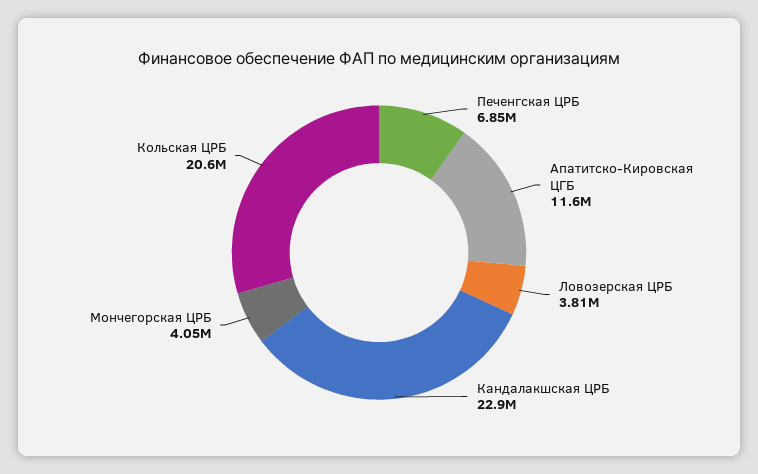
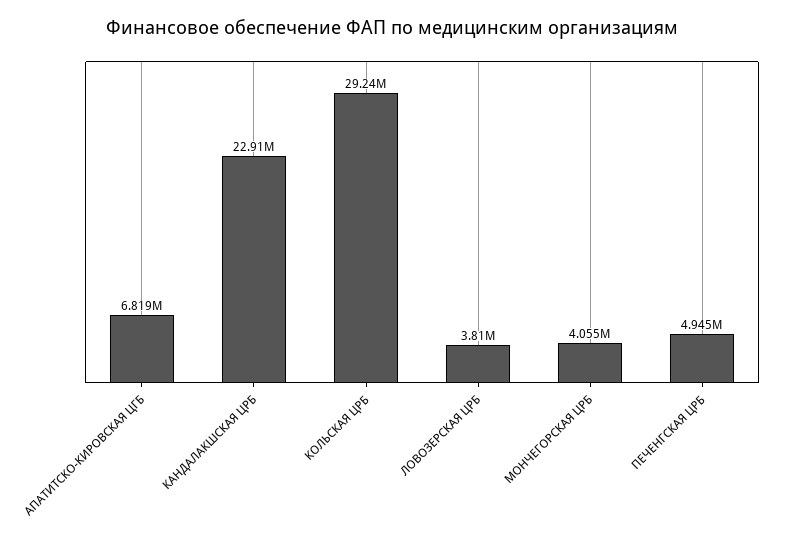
  {
-   "Печенгская ЦРБ": 6850000,
+   "Печенгская ЦРБ": 4945000,
-   "Апатитско-Кировская ЦГБ": 11600000,
+   "Апатитско-Кировская ЦГБ": 6819000,
    "Ловозерская ЦРБ": 3810000,
    "Кандалакшская ЦРБ": 22910000,
    "Мончегорская ЦРБ": 4055000,
-   "Кольская ЦРБ": 20600000
+   "Кольская ЦРБ": 29240000
  }

